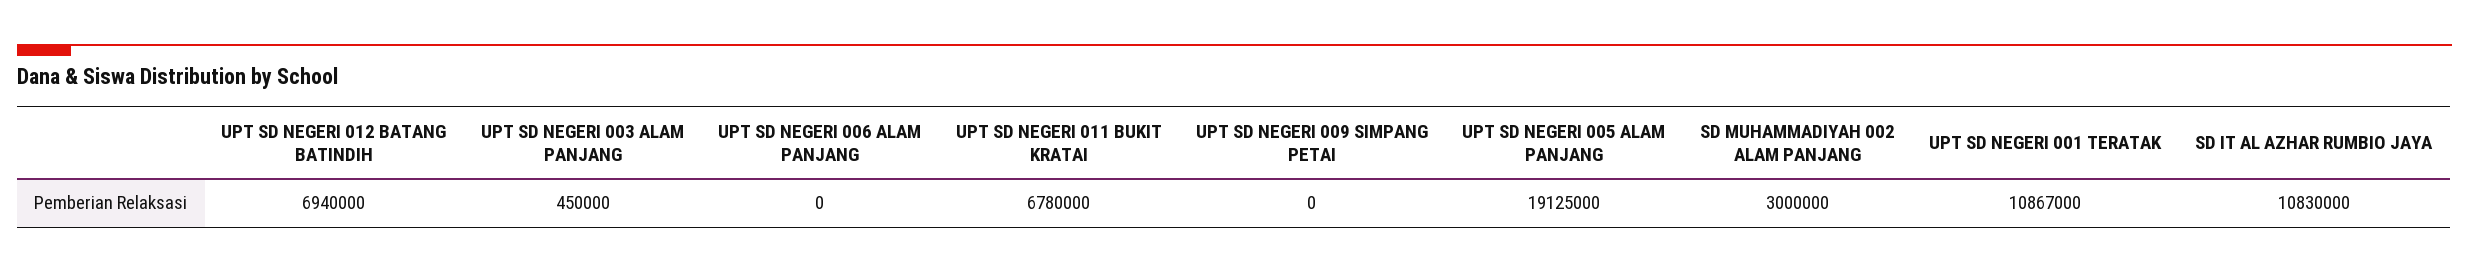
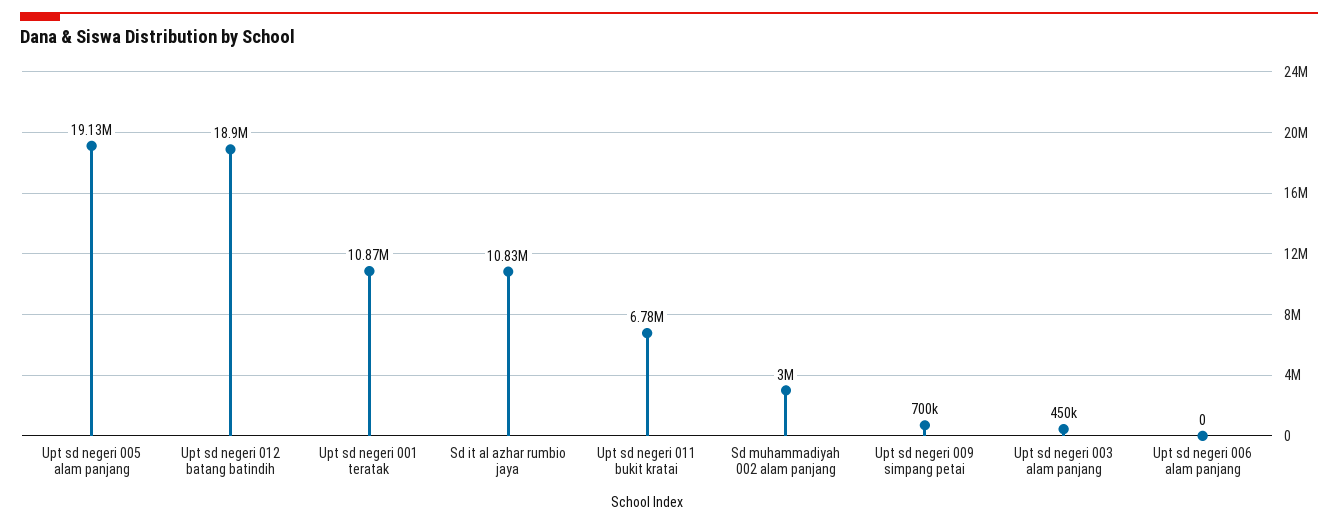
  {
-   "UPT SD NEGERI 012 BATANG BATINDIH": 6940000,
+   "UPT SD NEGERI 012 BATANG BATINDIH": 18900000,
    "UPT SD NEGERI 003 ALAM PANJANG": 450000,
    "UPT SD NEGERI 006 ALAM PANJANG": 0,
    "UPT SD NEGERI 011 BUKIT KRATAI": 6780000,
-   "UPT SD NEGERI 009 SIMPANG PETAI": 0,
+   "UPT SD NEGERI 009 SIMPANG PETAI": 700000,
    "UPT SD NEGERI 005 ALAM PANJANG": 19125000,
    "SD MUHAMMADIYAH 002 ALAM PANJANG": 3000000,
    "UPT SD NEGERI 001 TERATAK": 10867000,
    "SD IT AL AZHAR RUMBIO JAYA": 10830000
  }

